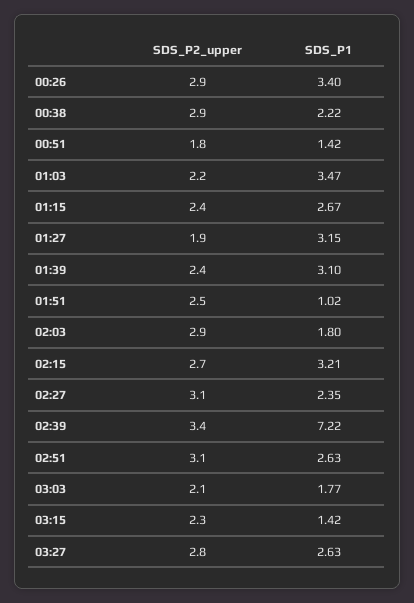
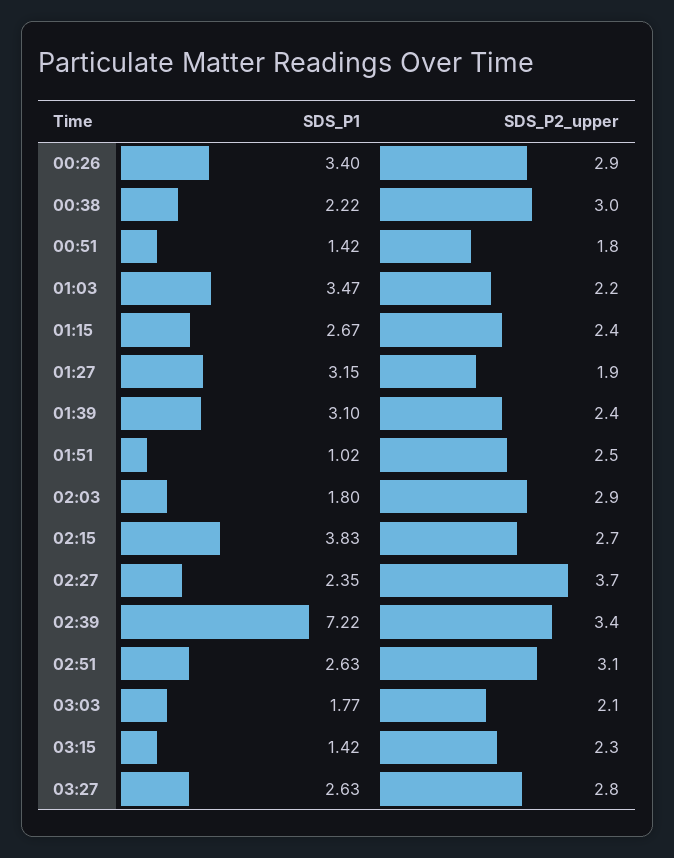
  {
    "SDS_P2_upper": {
      "00:26": 2.9,
-     "00:38": 2.9,
+     "00:38": 3,
      "00:51": 1.8,
      "01:03": 2.2,
      "01:15": 2.4,
      "01:27": 1.9,
      "01:39": 2.4,
      "01:51": 2.5,
      "02:03": 2.9,
      "02:15": 2.7,
-     "02:27": 3.1,
+     "02:27": 3.7,
      "02:39": 3.4,
      "02:51": 3.1,
      "03:03": 2.1,
      "03:15": 2.3,
      "03:27": 2.8
    },
    "SDS_P1": {
      "00:26": 3.4,
      "00:38": 2.22,
      "00:51": 1.42,
      "01:03": 3.47,
      "01:15": 2.67,
      "01:27": 3.15,
      "01:39": 3.1,
      "01:51": 1.02,
      "02:03": 1.8,
-     "02:15": 3.21,
+     "02:15": 3.83,
      "02:27": 2.35,
      "02:39": 7.22,
      "02:51": 2.63,
      "03:03": 1.77,
      "03:15": 1.42,
      "03:27": 2.63
    }
  }

